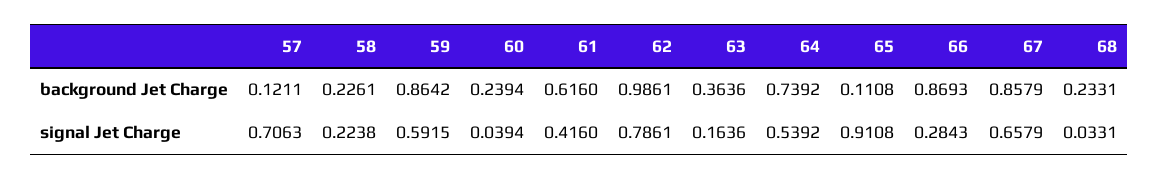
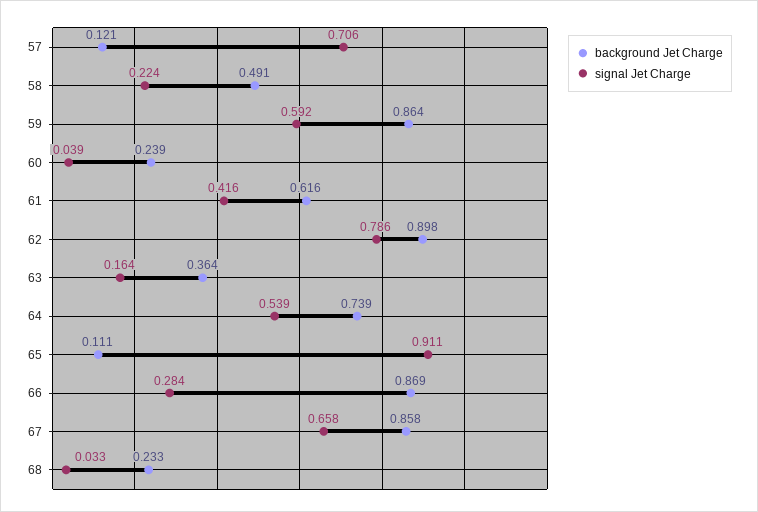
  {
    "background Jet Charge": {
      "57": 0.1211,
-     "58": 0.2261,
+     "58": 0.491,
      "59": 0.8642,
      "60": 0.2394,
      "61": 0.616,
-     "62": 0.9861,
+     "62": 0.898,
      "63": 0.3636,
      "64": 0.7392,
      "65": 0.1108,
      "66": 0.8693,
      "67": 0.8579,
      "68": 0.2331
    },
    "signal Jet Charge": {
      "57": 0.7063,
      "58": 0.2238,
      "59": 0.5915,
      "60": 0.0394,
      "61": 0.416,
      "62": 0.7861,
      "63": 0.1636,
      "64": 0.5392,
      "65": 0.9108,
      "66": 0.2843,
      "67": 0.6579,
      "68": 0.0331
    }
  }

